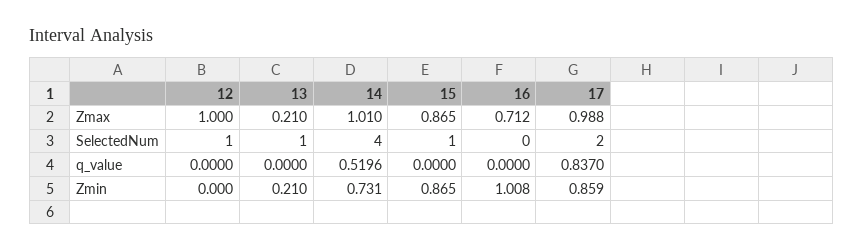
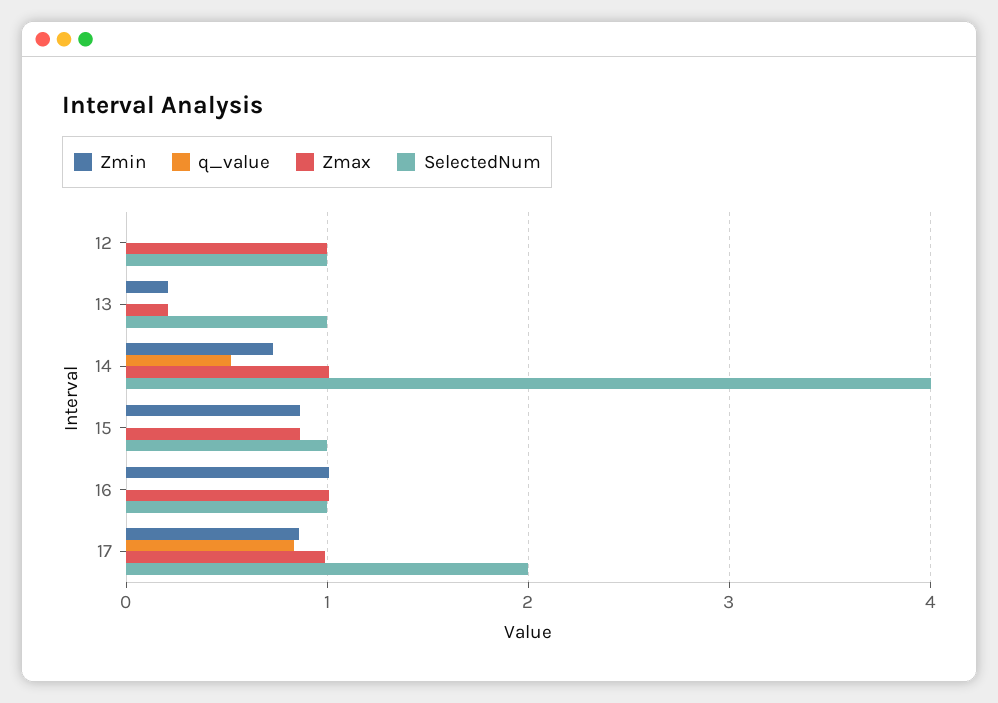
  {
    "Zmax": {
      "12": 1,
      "13": 0.21,
      "14": 1.01,
      "15": 0.865,
-     "16": 0.712,
+     "16": 1,
      "17": 0.988
    },
    "SelectedNum": {
      "12": 1,
      "13": 1,
      "14": 4,
      "15": 1,
-     "16": 0,
+     "16": 1,
      "17": 2
    },
    "q_value": {
      "12": 0,
      "13": 0,
      "14": 0.5196,
      "15": 0,
      "16": 0,
      "17": 0.837
    },
    "Zmin": {
      "12": 0,
      "13": 0.21,
      "14": 0.731,
      "15": 0.865,
      "16": 1.008,
      "17": 0.859
    }
  }

